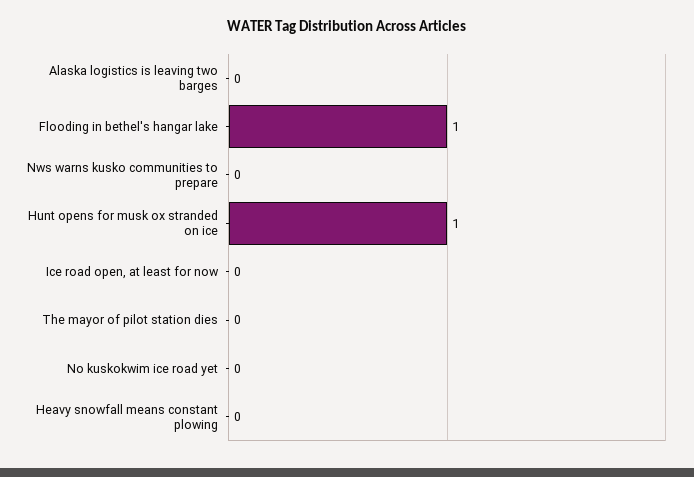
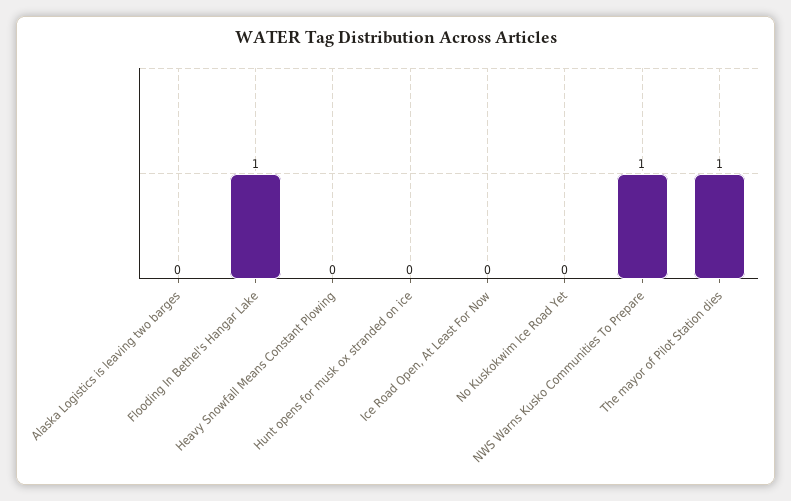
  {
    "Alaska logistics is leaving two barges": 0,
    "Flooding in bethel's hangar lake": 1,
-   "Nws warns kusko communities to prepare": 0,
+   "Nws warns kusko communities to prepare": 1,
-   "Hunt opens for musk ox stranded on ice": 1,
+   "Hunt opens for musk ox stranded on ice": 0,
    "Ice road open, at least for now": 0,
-   "The mayor of pilot station dies": 0,
+   "The mayor of pilot station dies": 1,
    "No kuskokwim ice road yet": 0,
    "Heavy snowfall means constant plowing": 0
  }

